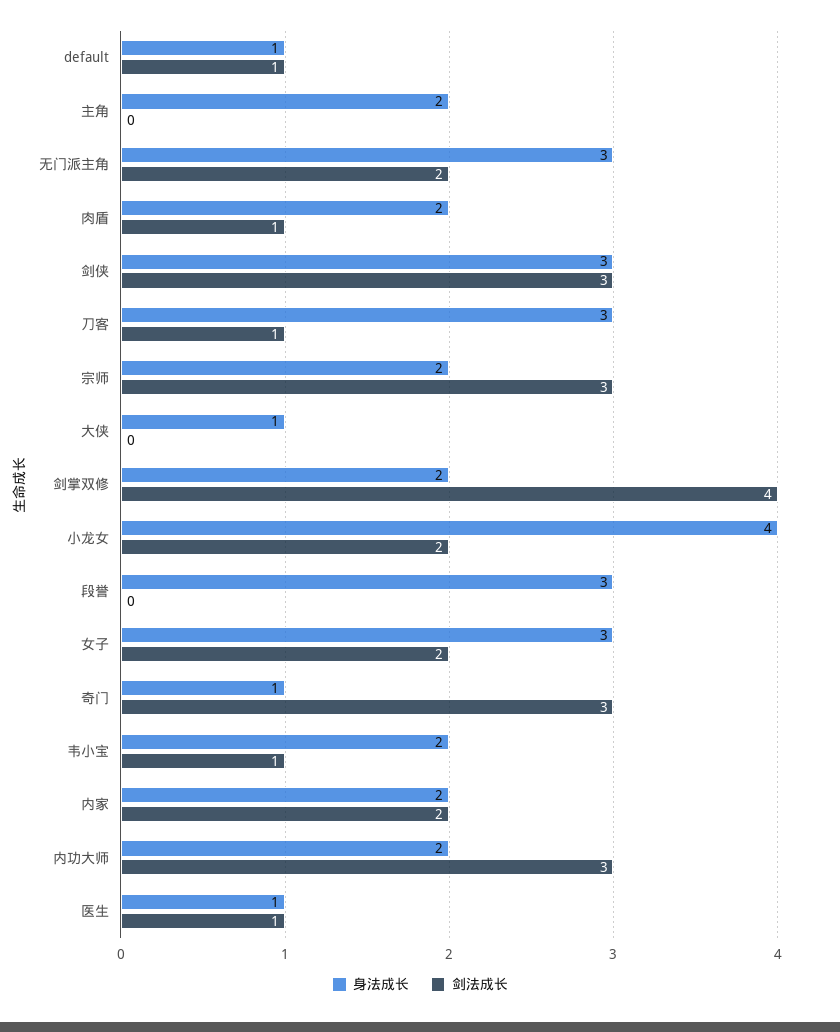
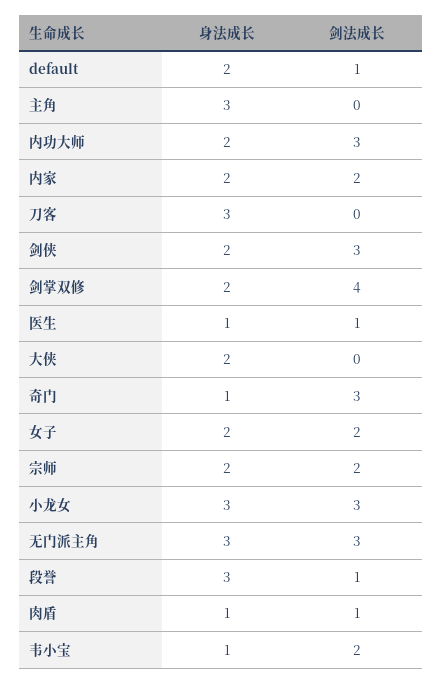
  {
    "身法成长": {
-     "default": 1,
+     "default": 2,
-     "主角": 2,
+     "主角": 3,
      "无门派主角": 3,
-     "肉盾": 2,
+     "肉盾": 1,
-     "剑侠": 3,
+     "剑侠": 2,
      "刀客": 3,
      "宗师": 2,
-     "大侠": 1,
+     "大侠": 2,
      "剑掌双修": 2,
-     "小龙女": 4,
+     "小龙女": 3,
      "段誉": 3,
-     "女子": 3,
+     "女子": 2,
      "奇门": 1,
-     "韦小宝": 2,
+     "韦小宝": 1,
      "内家": 2,
      "内功大师": 2,
      "医生": 1
    },
    "剑法成长": {
      "default": 1,
      "主角": 0,
-     "无门派主角": 2,
+     "无门派主角": 3,
      "肉盾": 1,
      "剑侠": 3,
-     "刀客": 1,
+     "刀客": 0,
-     "宗师": 3,
+     "宗师": 2,
      "大侠": 0,
      "剑掌双修": 4,
-     "小龙女": 2,
+     "小龙女": 3,
-     "段誉": 0,
+     "段誉": 1,
      "女子": 2,
      "奇门": 3,
-     "韦小宝": 1,
+     "韦小宝": 2,
      "内家": 2,
      "内功大师": 3,
      "医生": 1
    }
  }

